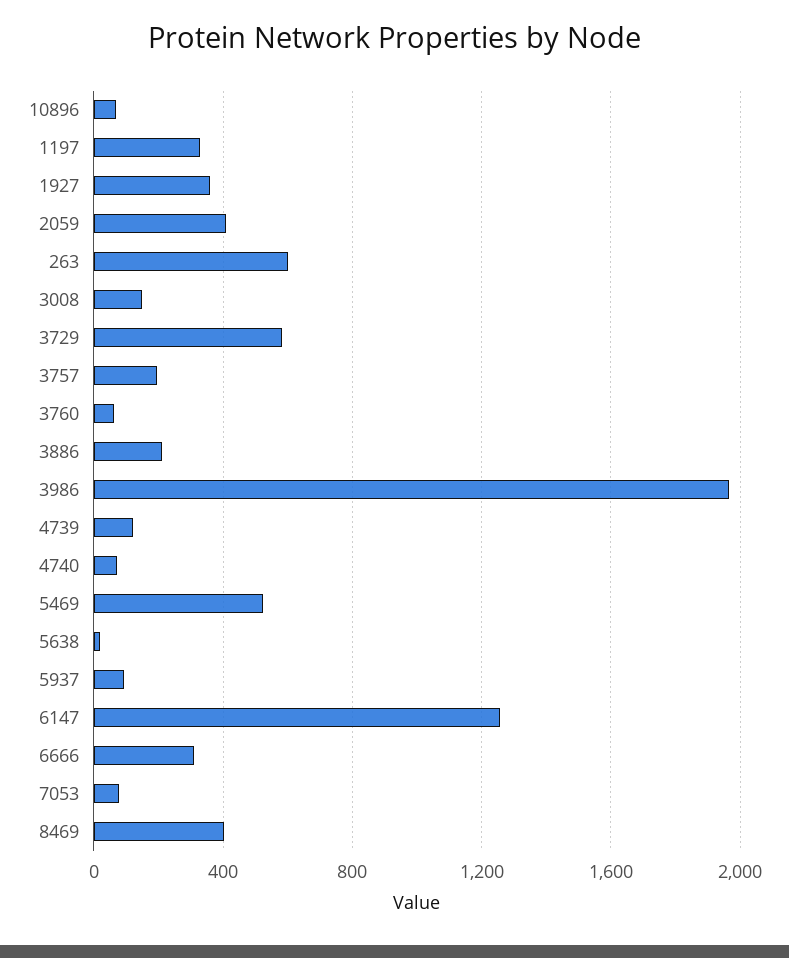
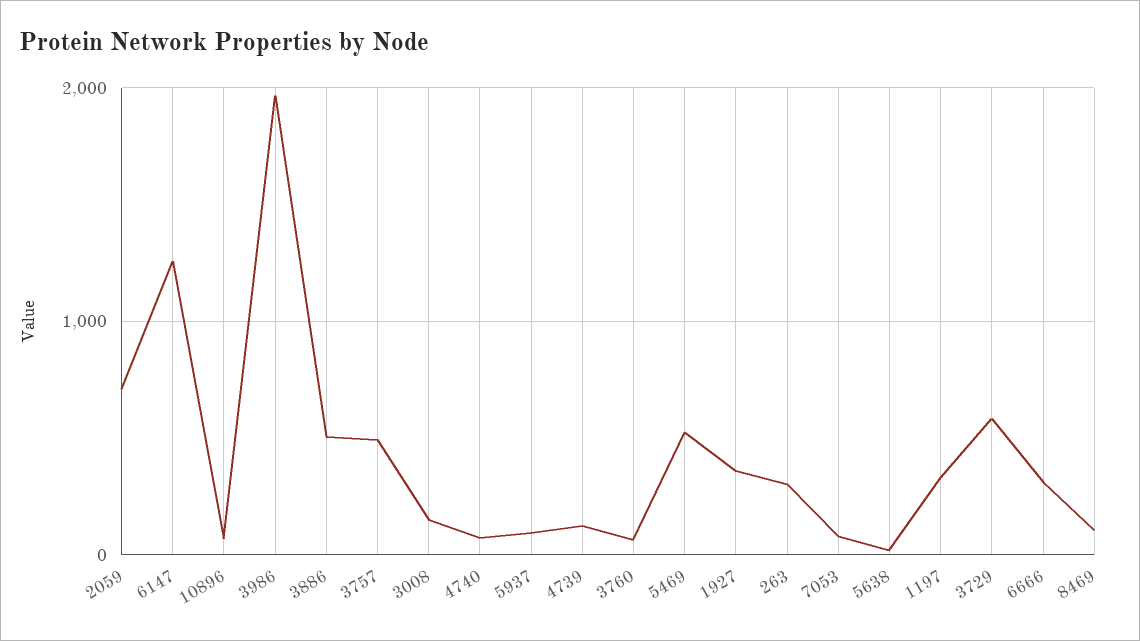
  {
    "10896": 50,
    "1197": 350,
    "1927": 350,
-   "2059": 400,
+   "2059": 700,
-   "263": 600,
+   "263": 300,
    "3008": 150,
    "3729": 600,
-   "3757": 200,
+   "3757": 500,
    "3760": 50,
-   "3886": 200,
+   "3886": 500,
    "3986": 1950,
    "4739": 100,
    "4740": 50,
    "5469": 550,
    "5638": 0,
    "5937": 100,
    "6147": 1250,
    "6666": 300,
    "7053": 100,
-   "8469": 400
+   "8469": 100
  }

